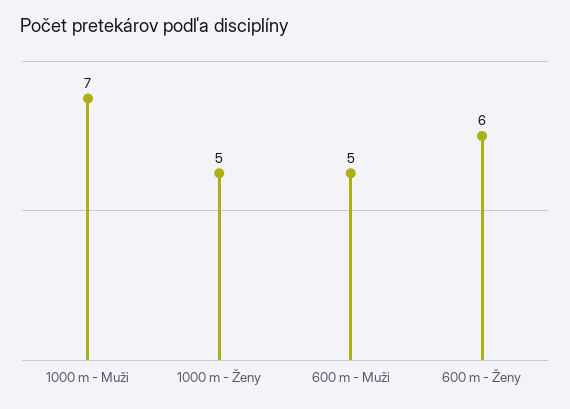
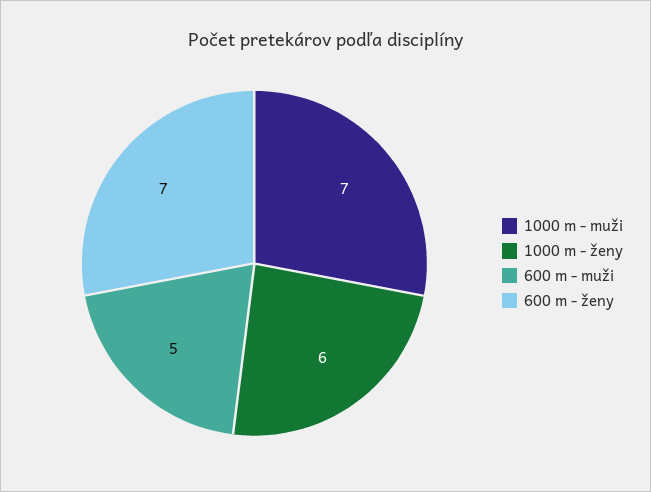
  {
    "1000 m - Muži": 7,
-   "1000 m - Ženy": 5,
+   "1000 m - Ženy": 6,
    "600 m - Muži": 5,
-   "600 m - Ženy": 6
+   "600 m - Ženy": 7
  }

